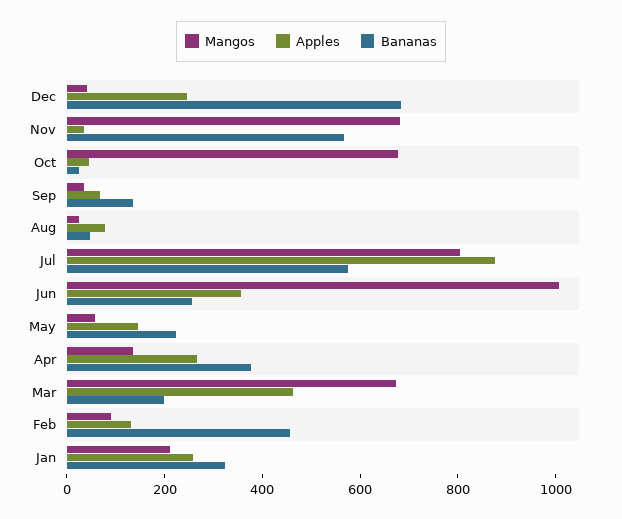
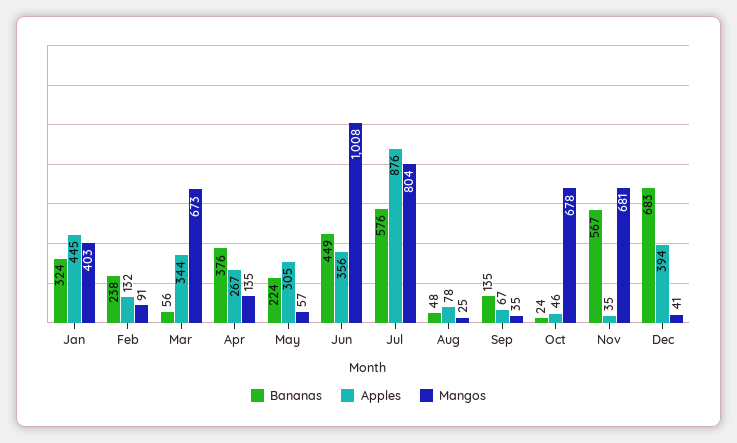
  {
    "Mangos": {
      "Dec": 41,
      "Nov": 681,
      "Oct": 678,
      "Sep": 35,
      "Aug": 25,
      "Jul": 804,
      "Jun": 1008,
      "May": 57,
      "Apr": 135,
      "Mar": 673,
      "Feb": 91,
-     "Jan": 200
+     "Jan": 403
    },
    "Apples": {
-     "Dec": 250,
+     "Dec": 394,
      "Nov": 35,
      "Oct": 46,
      "Sep": 67,
      "Aug": 78,
      "Jul": 876,
      "Jun": 356,
-     "May": 150,
+     "May": 305,
      "Apr": 267,
-     "Mar": 450,
+     "Mar": 344,
      "Feb": 132,
-     "Jan": 250
+     "Jan": 445
    },
    "Bananas": {
      "Dec": 683,
      "Nov": 567,
      "Oct": 24,
      "Sep": 135,
      "Aug": 48,
      "Jul": 576,
-     "Jun": 250,
+     "Jun": 449,
      "May": 224,
      "Apr": 376,
-     "Mar": 200,
+     "Mar": 56,
-     "Feb": 450,
+     "Feb": 238,
      "Jan": 324
    }
  }

